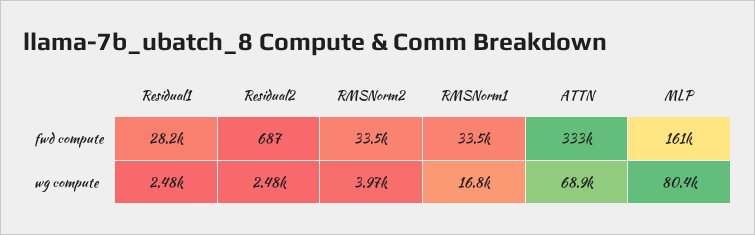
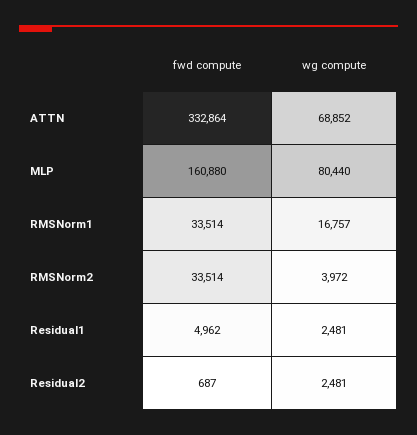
  {
    "Residual1": {
-     "fwd compute": 28200,
+     "fwd compute": 4962,
      "wg compute": 2481
    },
    "Residual2": {
      "fwd compute": 687,
      "wg compute": 2481
    },
    "RMSNorm2": {
      "fwd compute": 33514,
      "wg compute": 3972
    },
    "RMSNorm1": {
      "fwd compute": 33514,
      "wg compute": 16757
    },
    "ATTN": {
      "fwd compute": 332864,
      "wg compute": 68852
    },
    "MLP": {
      "fwd compute": 160880,
      "wg compute": 80440
    }
  }

